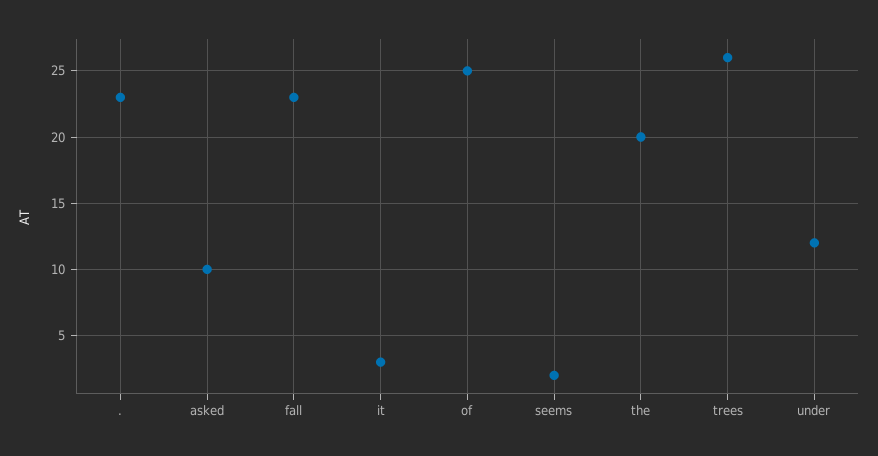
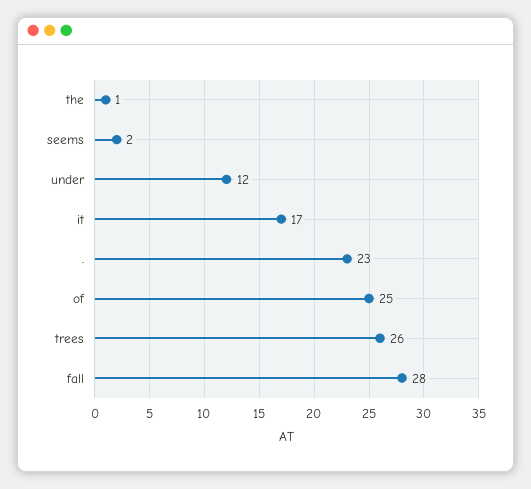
  {
    ".": 23,
-   "asked": 10,
-   "fall": 23,
+   "fall": 28,
-   "it": 3,
+   "it": 17,
    "of": 25,
    "seems": 2,
-   "the": 20,
+   "the": 1,
    "trees": 26,
    "under": 12
  }

